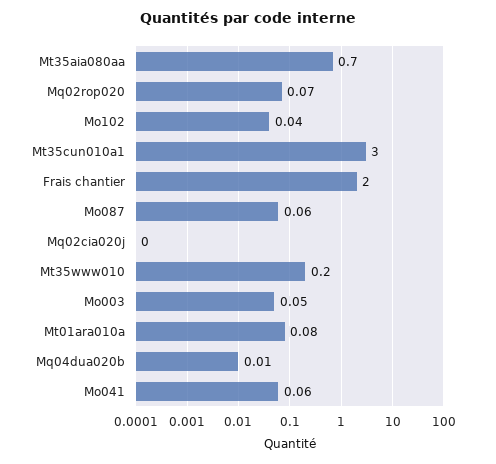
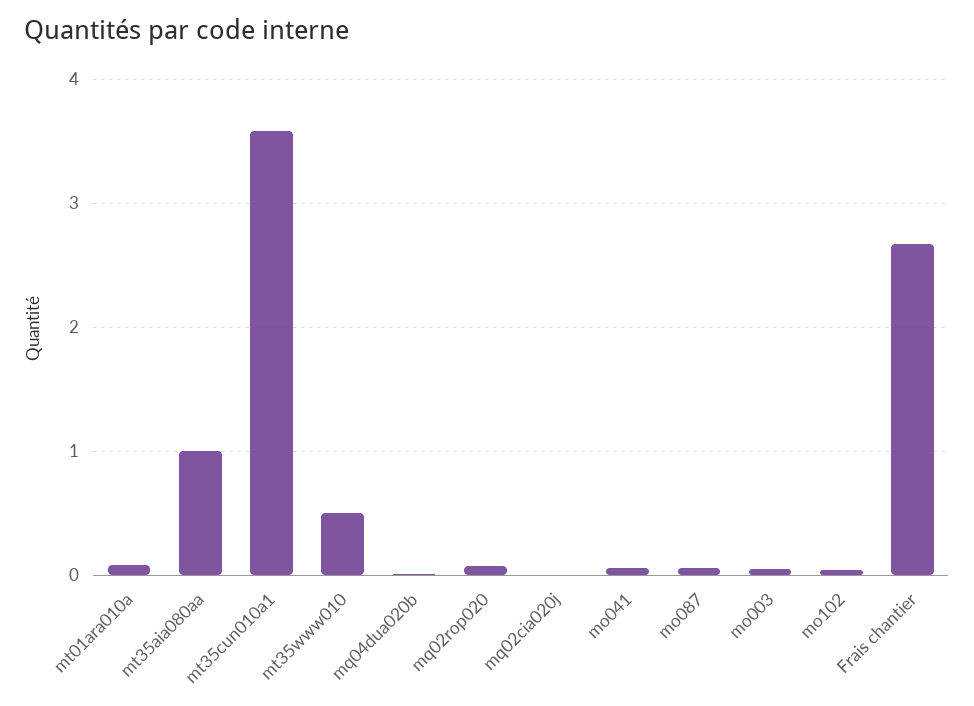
  {
-   "Mt35aia080aa": 0.7,
+   "Mt35aia080aa": 1,
    "Mq02rop020": 0.07,
    "Mo102": 0.04,
-   "Mt35cun010a1": 3,
+   "Mt35cun010a1": 3.6,
-   "Frais chantier": 2,
+   "Frais chantier": 2.7,
    "Mo087": 0.06,
    "Mq02cia020j": 0,
-   "Mt35www010": 0.2,
+   "Mt35www010": 0.5,
    "Mo003": 0.05,
    "Mt01ara010a": 0.08,
    "Mq04dua020b": 0.01,
    "Mo041": 0.06
  }

